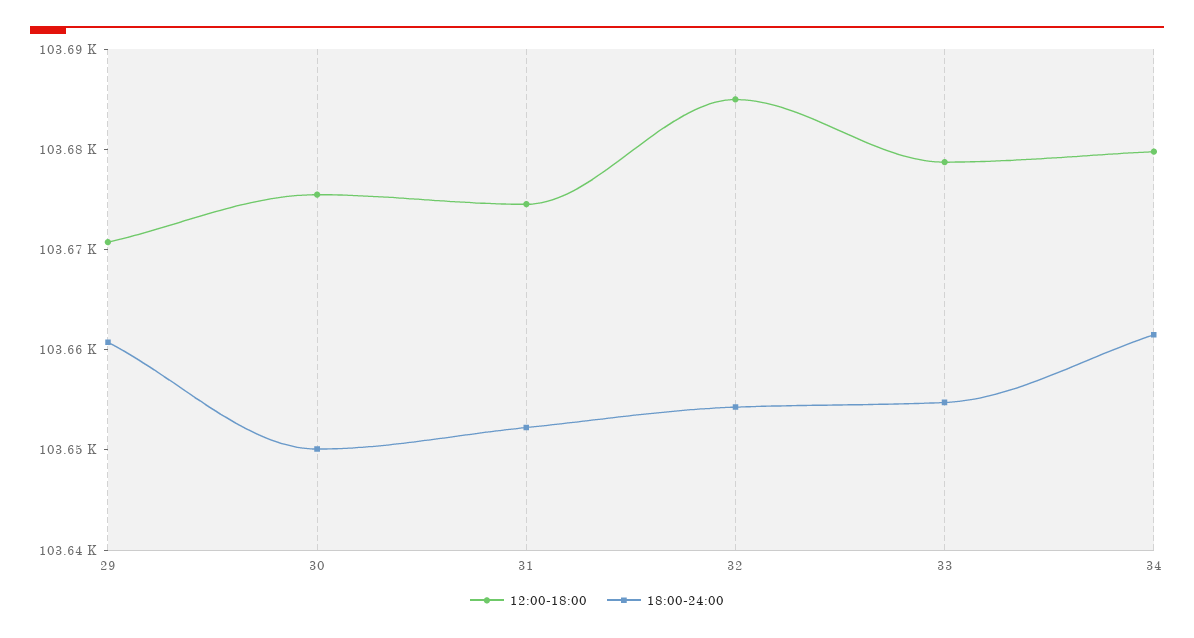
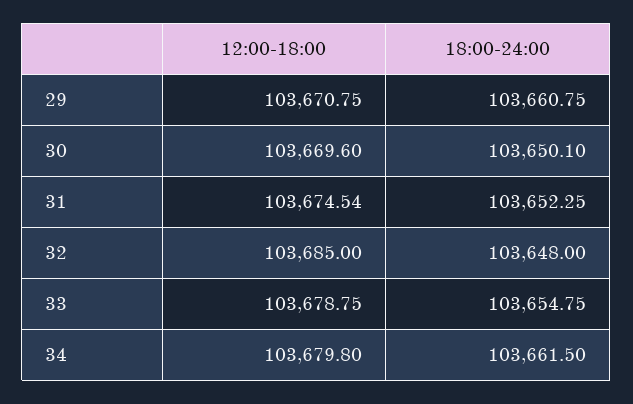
  {
    "12:00-18:00": {
      "29": 103670.75,
-     "30": 103676,
+     "30": 103669.6,
      "31": 103674.54,
      "32": 103685,
      "33": 103678.75,
      "34": 103679.8
    },
    "18:00-24:00": {
      "29": 103660.75,
      "30": 103650.1,
      "31": 103652.25,
-     "32": 103654,
+     "32": 103648,
      "33": 103654.75,
      "34": 103661.5
    }
  }

